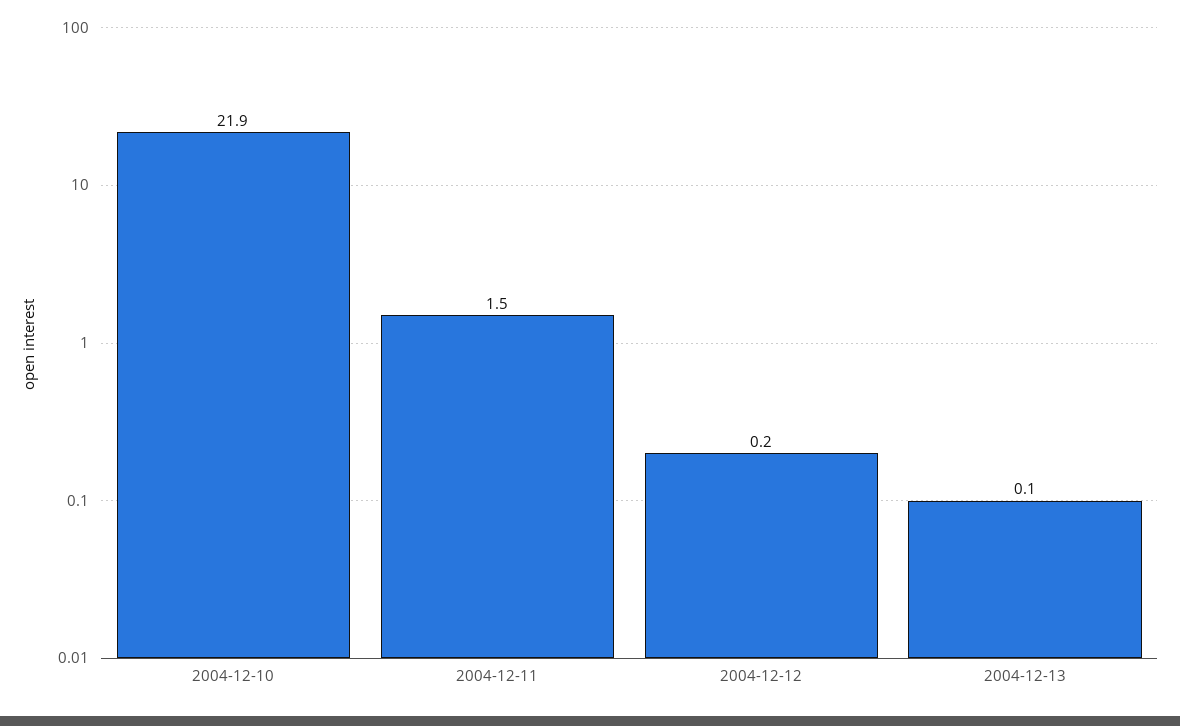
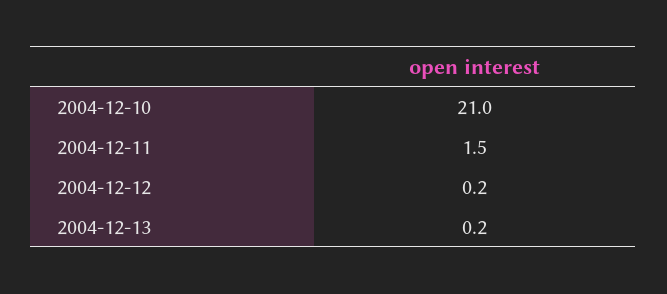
  {
-   "2004-12-10": 21.9,
+   "2004-12-10": 21,
    "2004-12-11": 1.5,
    "2004-12-12": 0.2,
-   "2004-12-13": 0.1
+   "2004-12-13": 0.2
  }

